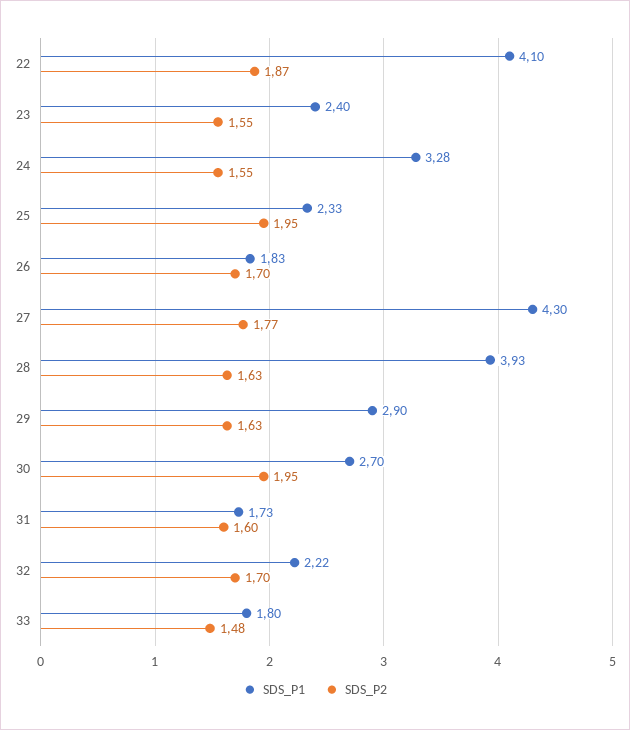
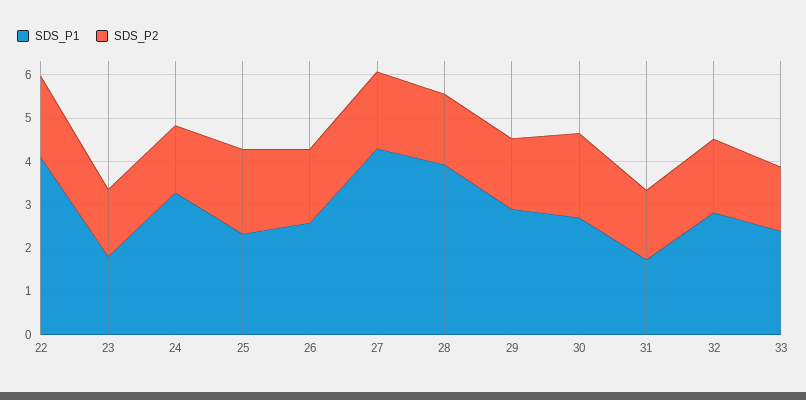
  {
    "SDS_P1": {
      "22": 4.1,
-     "23": 2.4,
+     "23": 1.8,
      "24": 3.28,
      "25": 2.33,
-     "26": 1.83,
+     "26": 2.6,
      "27": 4.3,
      "28": 3.93,
      "29": 2.9,
      "30": 2.7,
      "31": 1.73,
-     "32": 2.22,
+     "32": 2.8,
-     "33": 1.8
+     "33": 2.4
    },
    "SDS_P2": {
      "22": 1.87,
      "23": 1.55,
      "24": 1.55,
      "25": 1.95,
      "26": 1.7,
      "27": 1.77,
      "28": 1.63,
      "29": 1.63,
      "30": 1.95,
      "31": 1.6,
      "32": 1.7,
      "33": 1.48
    }
  }

